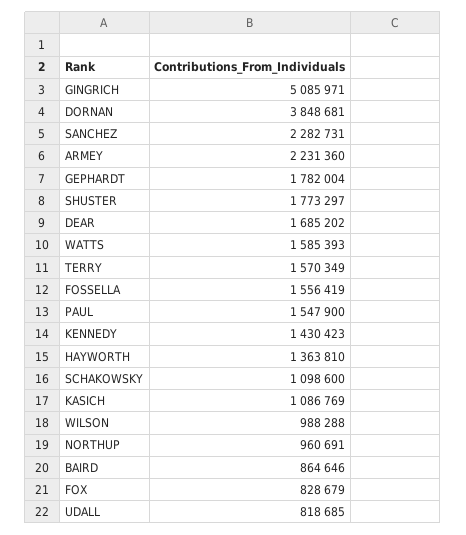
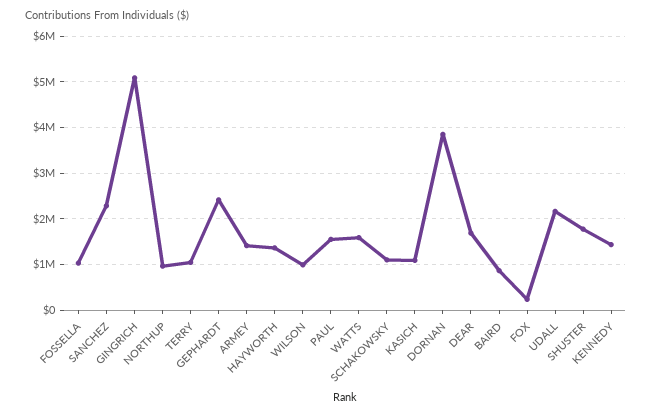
  {
    "GINGRICH": 5085971,
    "DORNAN": 3848681,
    "SANCHEZ": 2282731,
-   "ARMEY": 2231360,
+   "ARMEY": 1400000,
-   "GEPHARDT": 1782004,
+   "GEPHARDT": 2400000,
    "SHUSTER": 1773297,
    "DEAR": 1685202,
    "WATTS": 1585393,
-   "TERRY": 1570349,
+   "TERRY": 1000000,
-   "FOSSELLA": 1556419,
+   "FOSSELLA": 1000000,
    "PAUL": 1547900,
    "KENNEDY": 1430423,
    "HAYWORTH": 1363810,
    "SCHAKOWSKY": 1098600,
    "KASICH": 1086769,
    "WILSON": 988288,
    "NORTHUP": 960691,
    "BAIRD": 864646,
-   "FOX": 828679,
+   "FOX": 200000,
-   "UDALL": 818685
+   "UDALL": 2200000
  }

